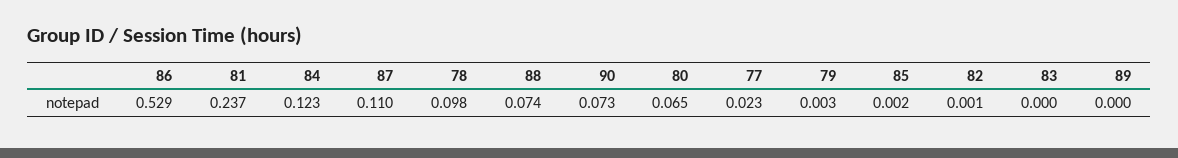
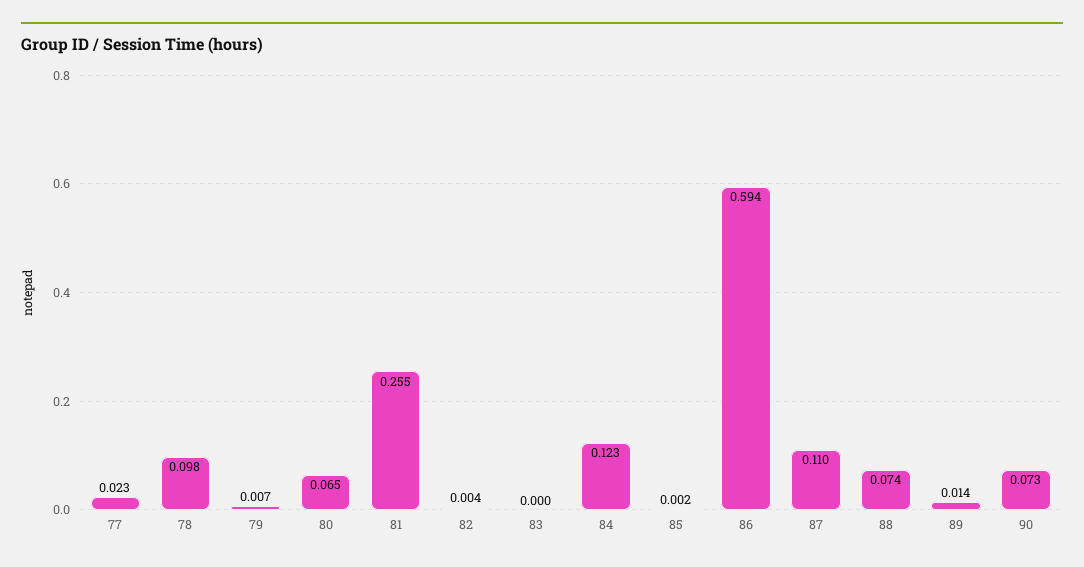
  {
-   "86": 0.529,
+   "86": 0.594,
-   "81": 0.237,
+   "81": 0.255,
    "84": 0.123,
    "87": 0.11,
    "78": 0.098,
    "88": 0.074,
    "90": 0.073,
    "80": 0.065,
    "77": 0.023,
-   "79": 0.003,
+   "79": 0.007,
    "85": 0.002,
-   "82": 0.001,
+   "82": 0.004,
    "83": 0,
-   "89": 0
+   "89": 0.014
  }

